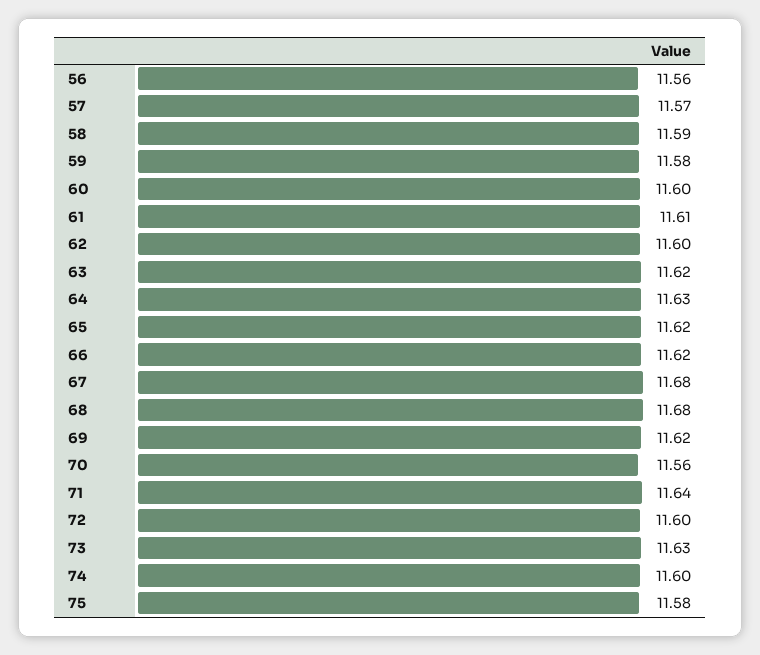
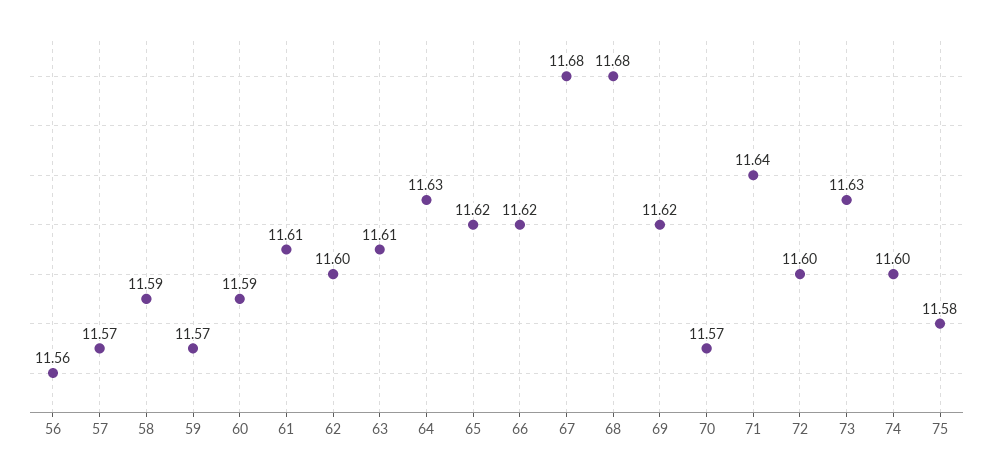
  {
    "56": 11.56,
    "57": 11.57,
    "58": 11.59,
-   "59": 11.58,
+   "59": 11.57,
-   "60": 11.6,
+   "60": 11.59,
    "61": 11.61,
    "62": 11.6,
-   "63": 11.62,
+   "63": 11.61,
    "64": 11.63,
    "65": 11.62,
    "66": 11.62,
    "67": 11.68,
    "68": 11.68,
    "69": 11.62,
-   "70": 11.56,
+   "70": 11.57,
    "71": 11.64,
    "72": 11.6,
    "73": 11.63,
    "74": 11.6,
    "75": 11.58
  }

